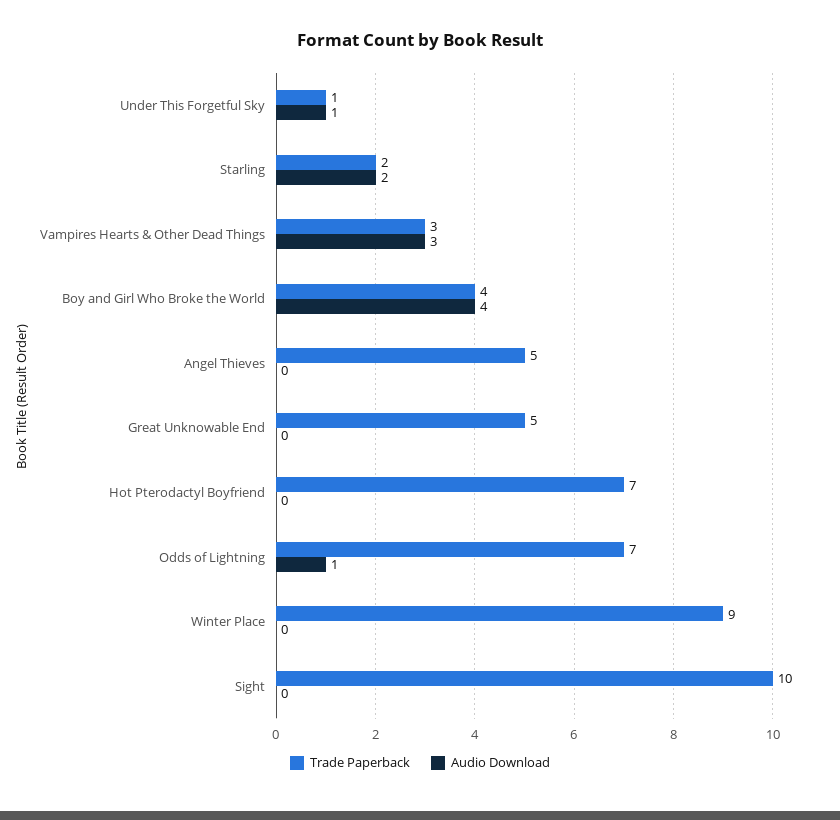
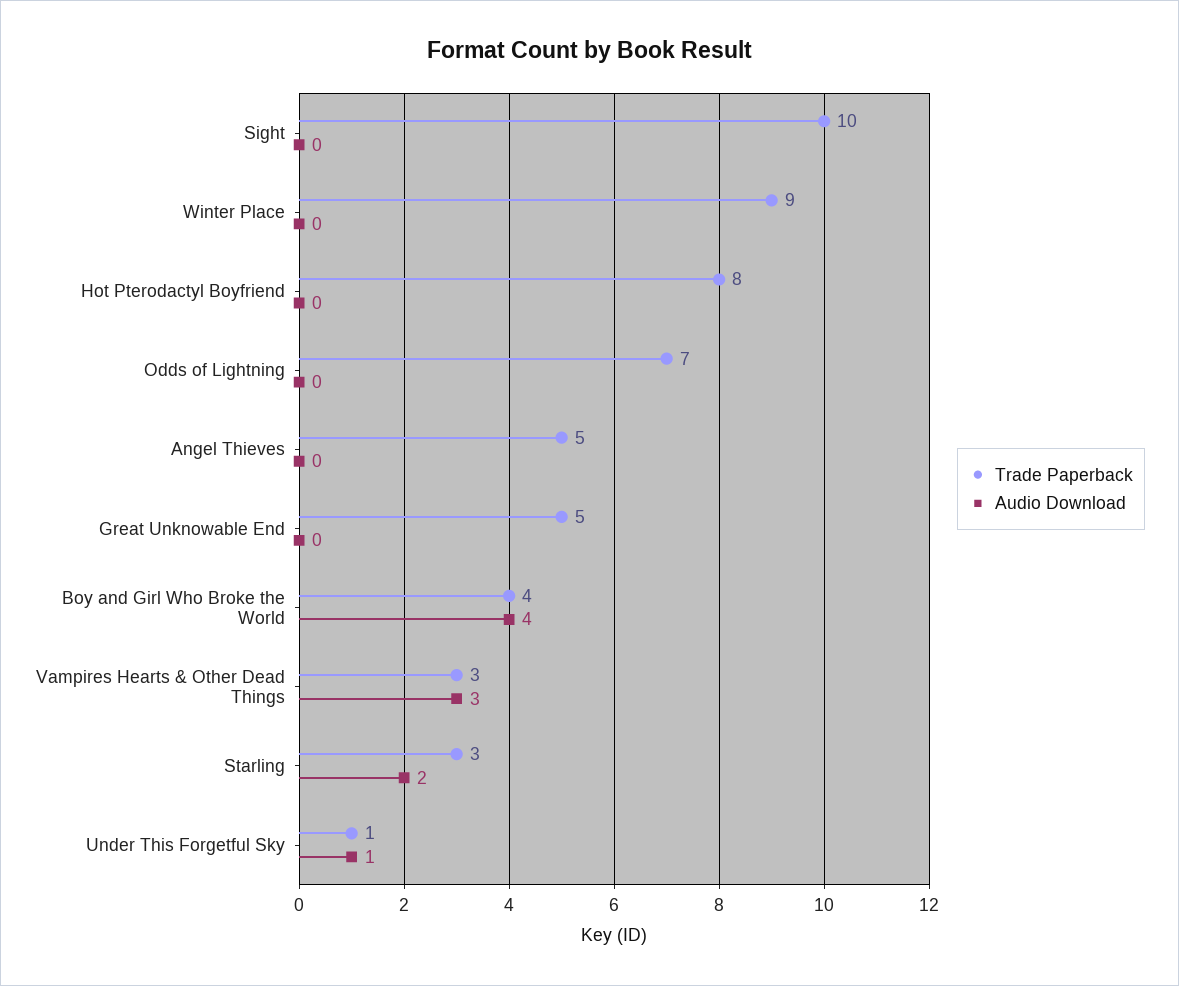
  {
    "Trade Paperback": {
      "Under This Forgetful Sky": 1,
-     "Starling": 2,
+     "Starling": 3,
      "Vampires Hearts & Other Dead Things": 3,
      "Boy and Girl Who Broke the World": 4,
      "Angel Thieves": 5,
      "Great Unknowable End": 5,
-     "Hot Pterodactyl Boyfriend": 7,
+     "Hot Pterodactyl Boyfriend": 8,
      "Odds of Lightning": 7,
      "Winter Place": 9,
      "Sight": 10
    },
    "Audio Download": {
      "Under This Forgetful Sky": 1,
      "Starling": 2,
      "Vampires Hearts & Other Dead Things": 3,
      "Boy and Girl Who Broke the World": 4,
      "Angel Thieves": 0,
      "Great Unknowable End": 0,
      "Hot Pterodactyl Boyfriend": 0,
-     "Odds of Lightning": 1,
+     "Odds of Lightning": 0,
      "Winter Place": 0,
      "Sight": 0
    }
  }

